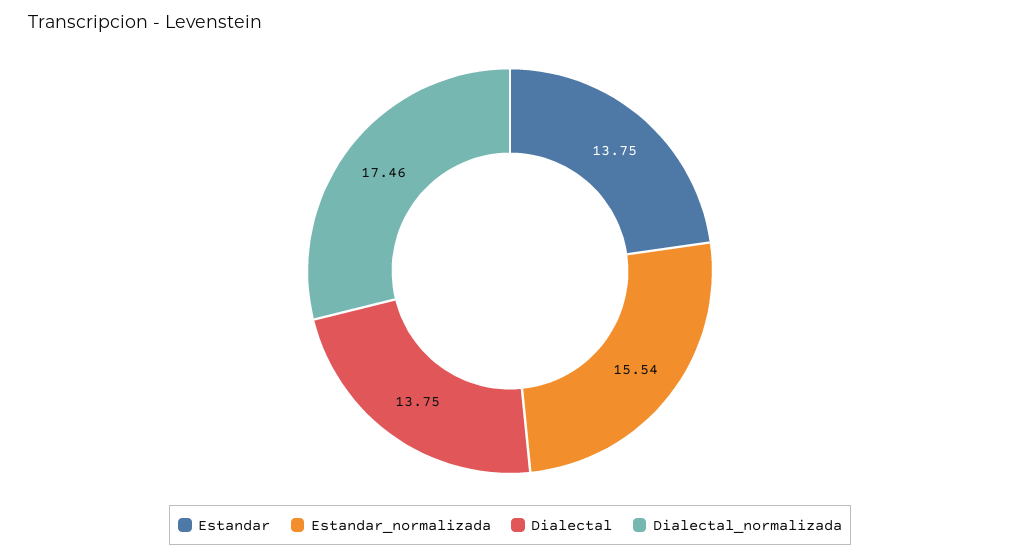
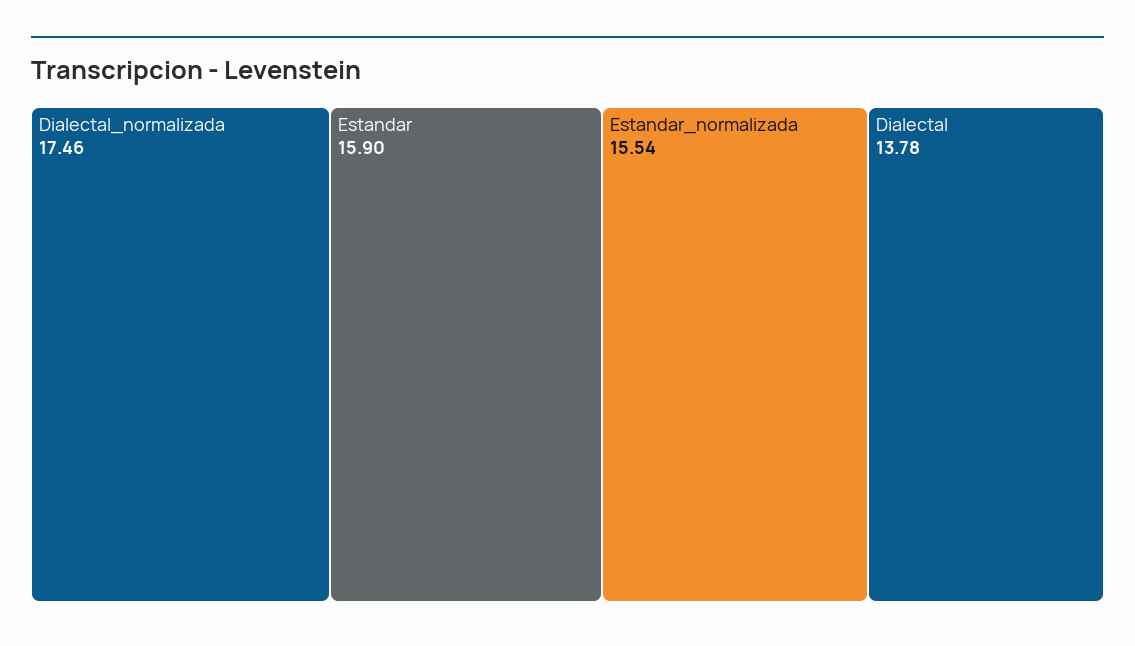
  {
-   "Estandar": 13.75,
+   "Estandar": 15.9,
    "Estandar_normalizada": 15.54,
-   "Dialectal": 13.75,
+   "Dialectal": 13.78,
    "Dialectal_normalizada": 17.46
  }

